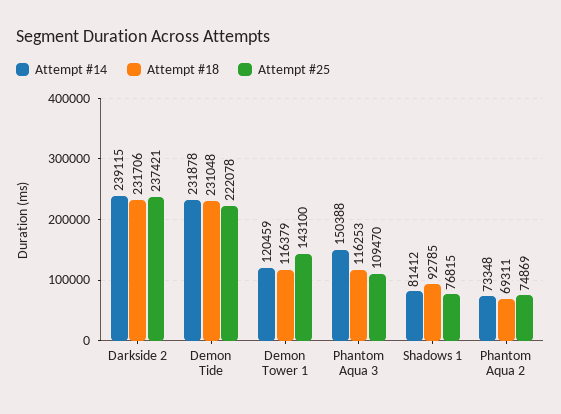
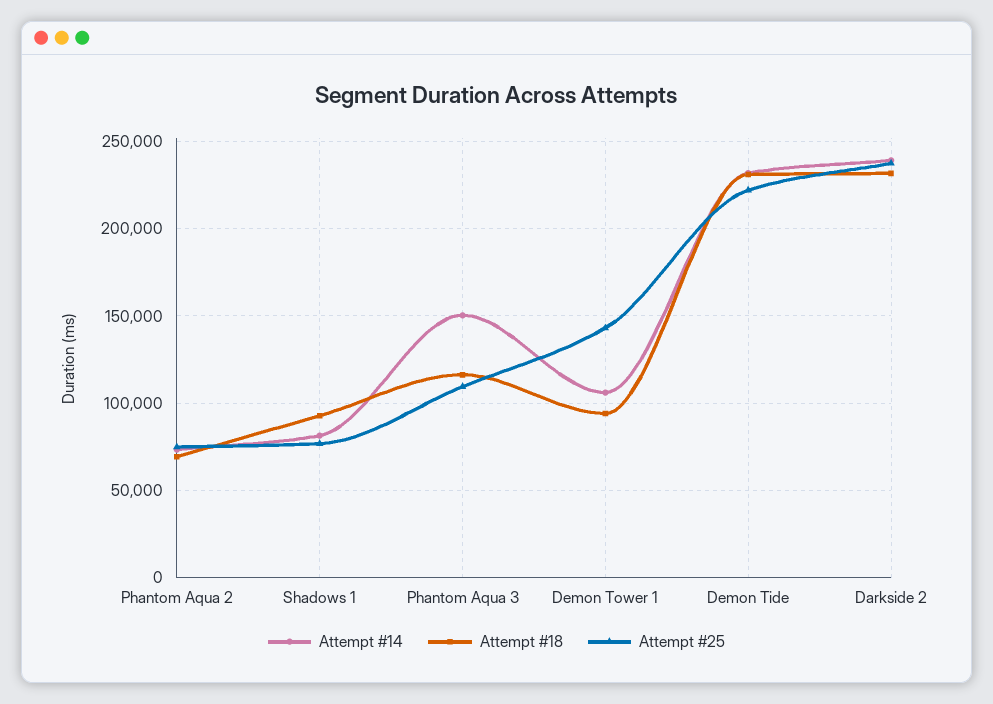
  {
    "Attempt #14": {
      "Darkside 2": 239115,
      "Demon Tide": 231878,
-     "Demon Tower 1": 120459,
+     "Demon Tower 1": 105000,
      "Phantom Aqua 3": 150388,
      "Shadows 1": 81412,
      "Phantom Aqua 2": 73348
    },
    "Attempt #18": {
      "Darkside 2": 231706,
      "Demon Tide": 231048,
-     "Demon Tower 1": 116379,
+     "Demon Tower 1": 95000,
      "Phantom Aqua 3": 116253,
      "Shadows 1": 92785,
      "Phantom Aqua 2": 69311
    },
    "Attempt #25": {
      "Darkside 2": 237421,
      "Demon Tide": 222078,
      "Demon Tower 1": 143100,
      "Phantom Aqua 3": 109470,
      "Shadows 1": 76815,
      "Phantom Aqua 2": 74869
    }
  }

